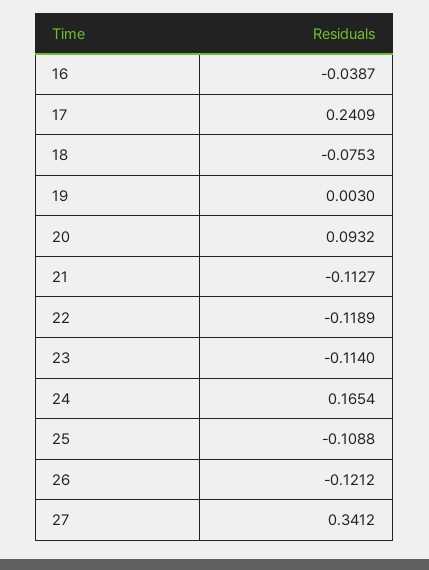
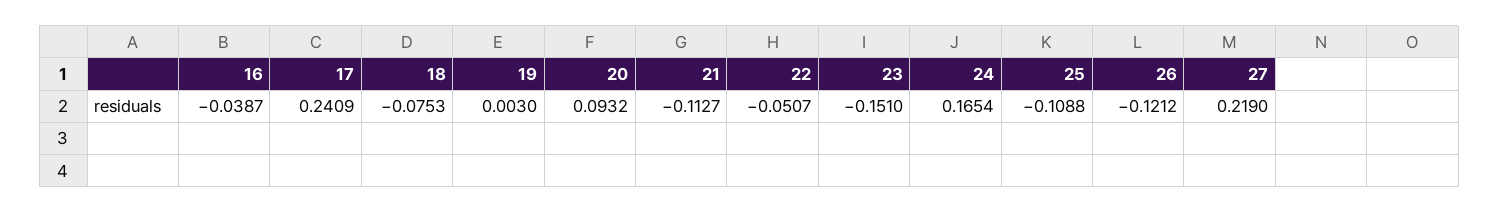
  {
    "16": -0.0387,
    "17": 0.2409,
    "18": -0.0753,
    "19": 0.003,
    "20": 0.0932,
    "21": -0.1127,
-   "22": -0.1189,
+   "22": -0.0507,
-   "23": -0.114,
+   "23": -0.151,
    "24": 0.1654,
    "25": -0.1088,
    "26": -0.1212,
-   "27": 0.3412
+   "27": 0.219
  }

